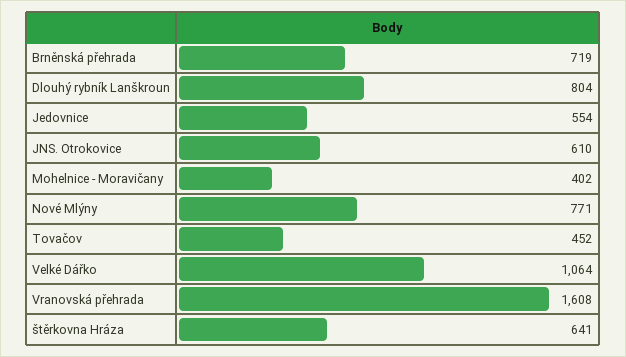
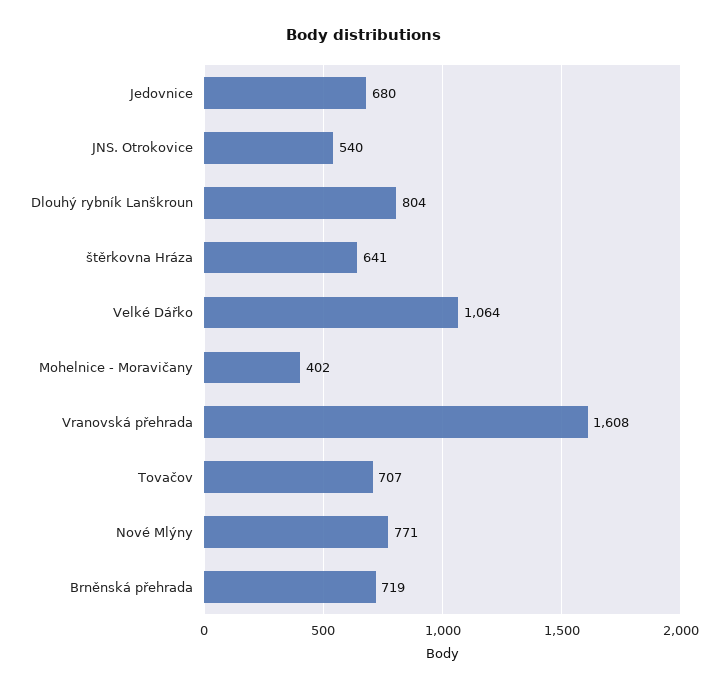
  {
    "Brněnská přehrada": 719,
    "Dlouhý rybník Lanškroun": 804,
-   "Jedovnice": 554,
+   "Jedovnice": 680,
-   "JNS. Otrokovice": 610,
+   "JNS. Otrokovice": 540,
    "Mohelnice - Moravičany": 402,
    "Nové Mlýny": 771,
-   "Tovačov": 452,
+   "Tovačov": 707,
    "Velké Dářko": 1064,
    "Vranovská přehrada": 1608,
    "štěrkovna Hráza": 641
  }

